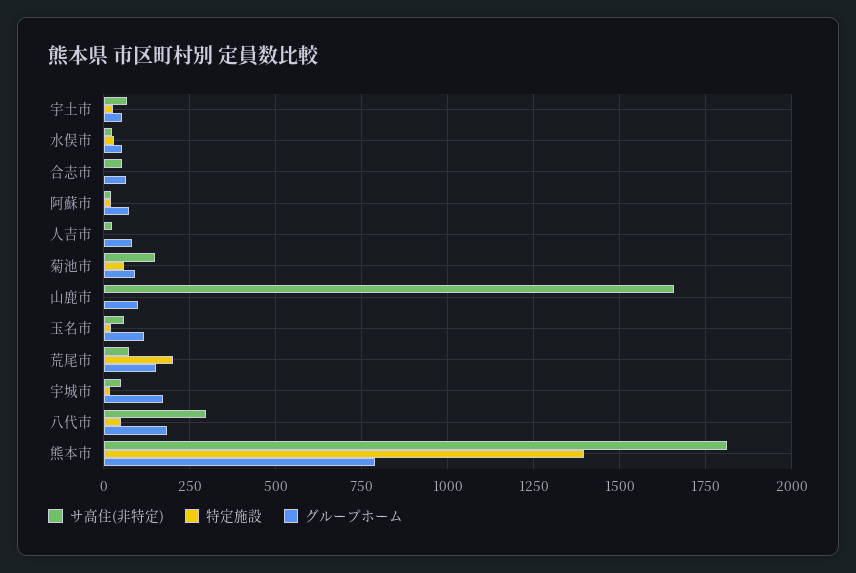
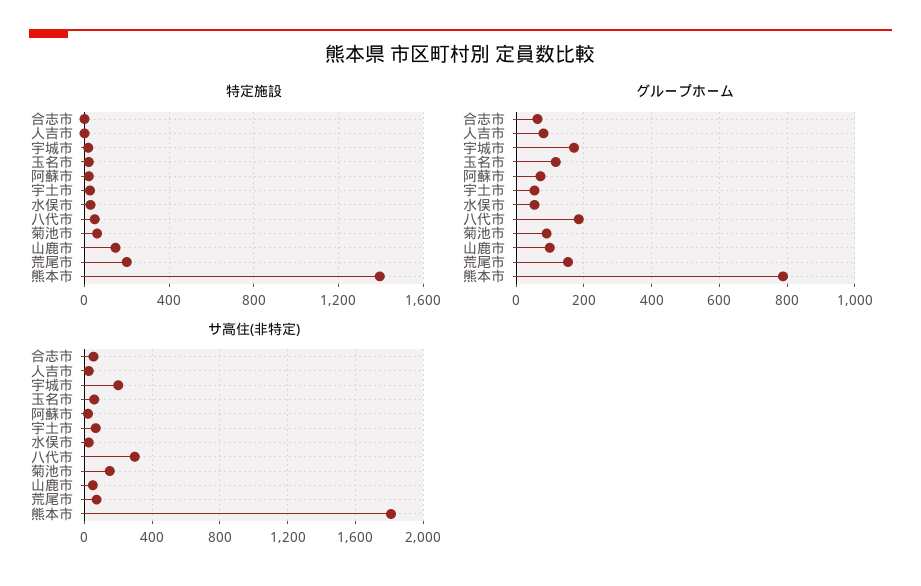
  {
    "サ高住(非特定)": {
      "宇土市": 75,
      "水俣市": 25,
      "合志市": 50,
      "阿蘇市": 25,
      "人吉市": 25,
      "菊池市": 150,
-     "山鹿市": 1650,
+     "山鹿市": 50,
      "玉名市": 50,
      "荒尾市": 75,
-     "宇城市": 50,
+     "宇城市": 200,
      "八代市": 300,
      "熊本市": 1800
    },
    "特定施設": {
      "宇土市": 25,
      "水俣市": 25,
      "合志市": 0,
      "阿蘇市": 25,
      "人吉市": 0,
      "菊池市": 50,
-     "山鹿市": 0,
+     "山鹿市": 150,
      "玉名市": 25,
      "荒尾市": 200,
      "宇城市": 25,
      "八代市": 50,
      "熊本市": 1400
    },
    "グループホーム": {
      "宇土市": 60,
      "水俣市": 60,
      "合志市": 60,
      "阿蘇市": 80,
      "人吉市": 80,
      "菊池市": 100,
      "山鹿市": 100,
      "玉名市": 120,
      "荒尾市": 160,
      "宇城市": 180,
      "八代市": 180,
      "熊本市": 780
    }
  }

